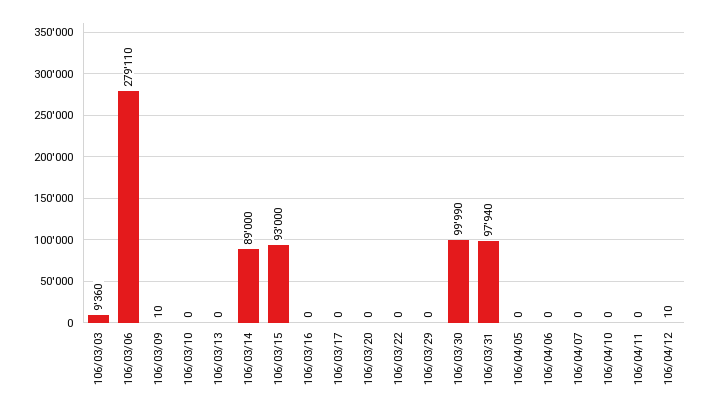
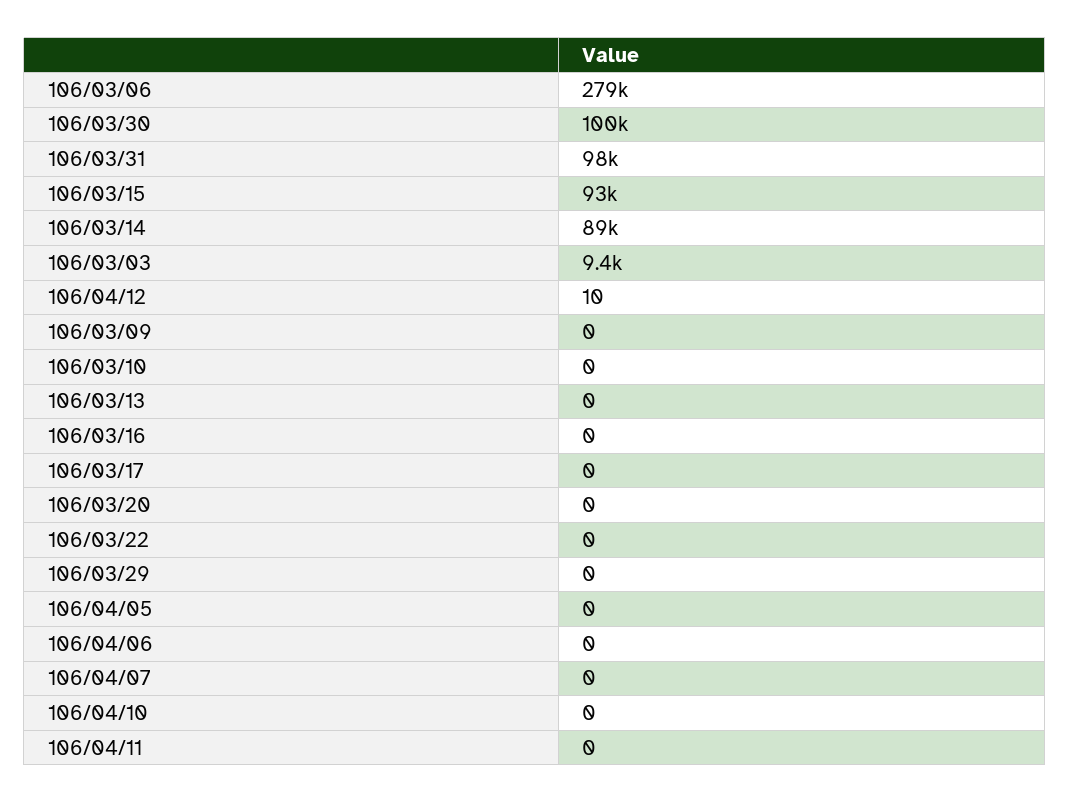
  {
    "106/03/03": 9360,
    "106/03/06": 279110,
-   "106/03/09": 10,
+   "106/03/09": 0,
    "106/03/10": 0,
    "106/03/13": 0,
    "106/03/14": 89000,
    "106/03/15": 93000,
    "106/03/16": 0,
    "106/03/17": 0,
    "106/03/20": 0,
    "106/03/22": 0,
    "106/03/29": 0,
    "106/03/30": 99990,
    "106/03/31": 97940,
    "106/04/05": 0,
    "106/04/06": 0,
    "106/04/07": 0,
    "106/04/10": 0,
    "106/04/11": 0,
    "106/04/12": 10
  }

